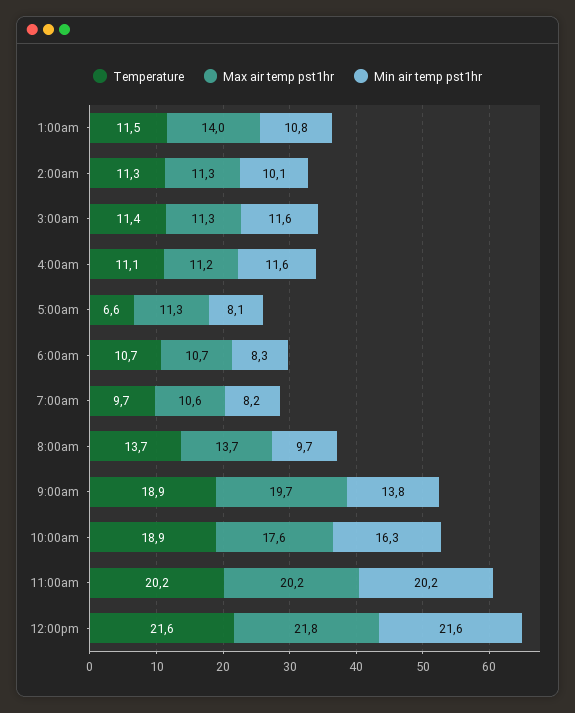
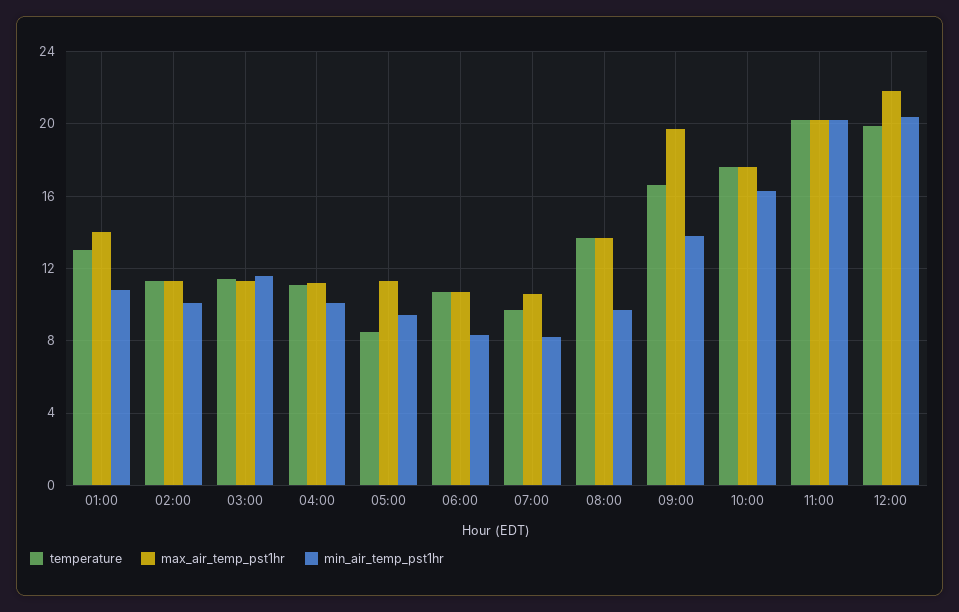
  {
    "Temperature": {
-     "1:00am": 11.5,
+     "1:00am": 13,
      "2:00am": 11.3,
      "3:00am": 11.4,
      "4:00am": 11.1,
-     "5:00am": 6.6,
+     "5:00am": 8.5,
      "6:00am": 10.7,
      "7:00am": 9.7,
      "8:00am": 13.7,
-     "9:00am": 18.9,
+     "9:00am": 16.5,
-     "10:00am": 18.9,
+     "10:00am": 17.5,
      "11:00am": 20.2,
-     "12:00pm": 21.6
+     "12:00pm": 20
    },
    "Max air temp pst1hr": {
      "1:00am": 14,
      "2:00am": 11.3,
      "3:00am": 11.3,
      "4:00am": 11.2,
      "5:00am": 11.3,
      "6:00am": 10.7,
      "7:00am": 10.6,
      "8:00am": 13.7,
      "9:00am": 19.7,
      "10:00am": 17.6,
      "11:00am": 20.2,
      "12:00pm": 21.8
    },
    "Min air temp pst1hr": {
      "1:00am": 10.8,
      "2:00am": 10.1,
      "3:00am": 11.6,
-     "4:00am": 11.6,
+     "4:00am": 10,
-     "5:00am": 8.1,
+     "5:00am": 9.5,
      "6:00am": 8.3,
      "7:00am": 8.2,
      "8:00am": 9.7,
      "9:00am": 13.8,
      "10:00am": 16.3,
      "11:00am": 20.2,
-     "12:00pm": 21.6
+     "12:00pm": 20.5
    }
  }

